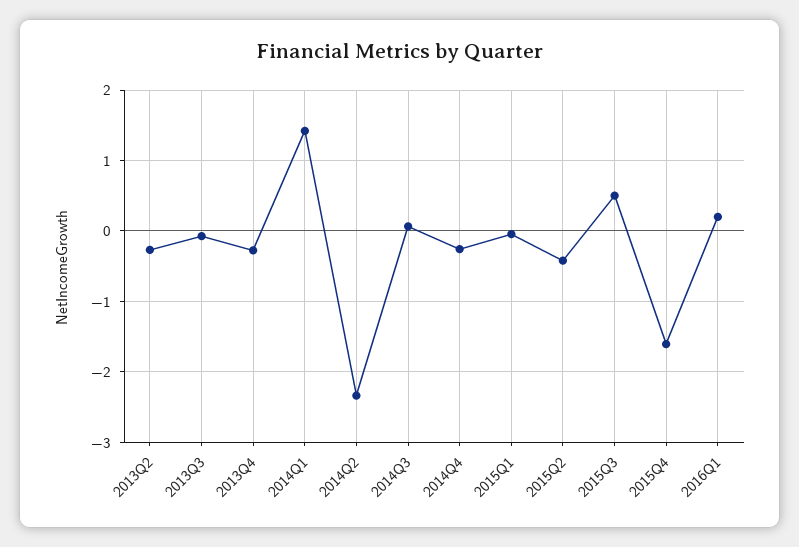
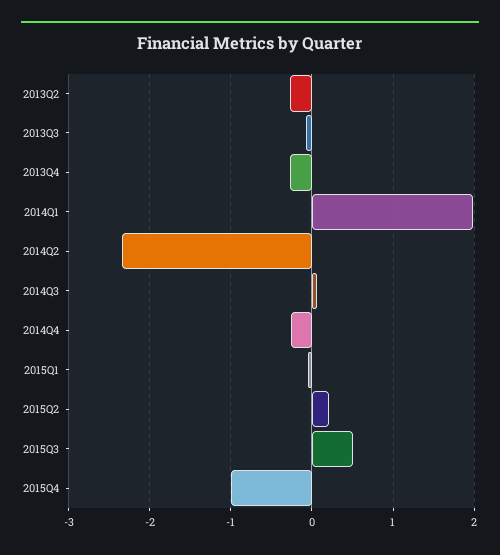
  {
    "2013Q2": -0.3,
    "2013Q3": -0.1,
    "2013Q4": -0.3,
-   "2014Q1": 1.4,
+   "2014Q1": 2,
    "2014Q2": -2.3,
    "2014Q3": 0.1,
    "2014Q4": -0.3,
    "2015Q1": 0,
-   "2015Q2": -0.4,
+   "2015Q2": 0.2,
    "2015Q3": 0.5,
-   "2015Q4": -1.6,
+   "2015Q4": -1
-   "2016Q1": 0.2
  }

